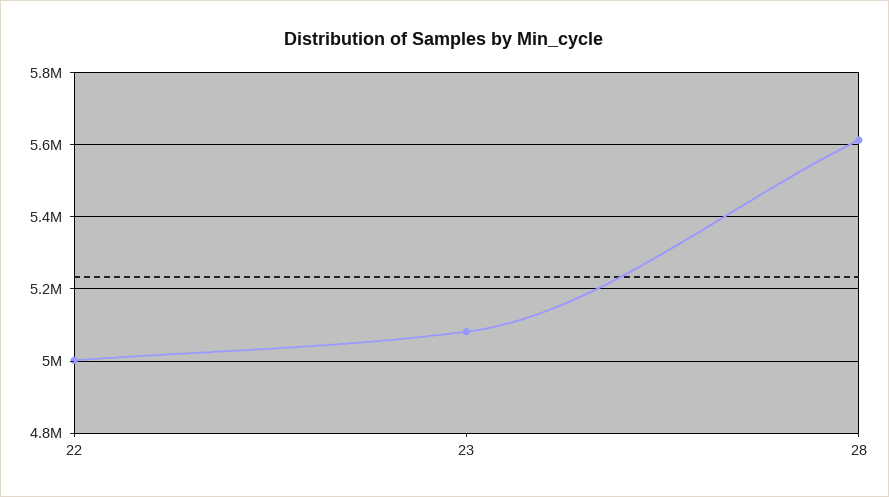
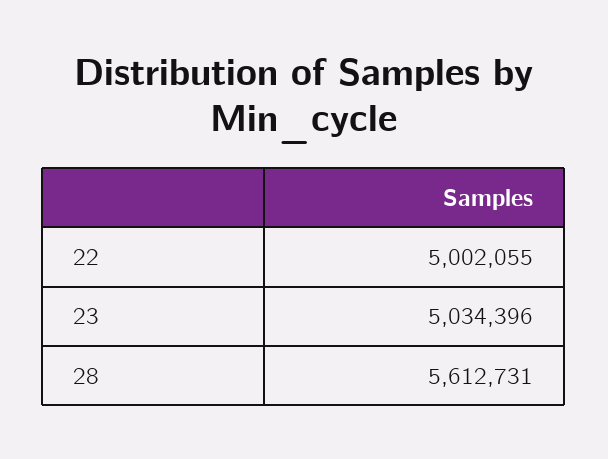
  {
    "22": 5002055,
-   "23": 5080000,
+   "23": 5034396,
    "28": 5612731
  }

